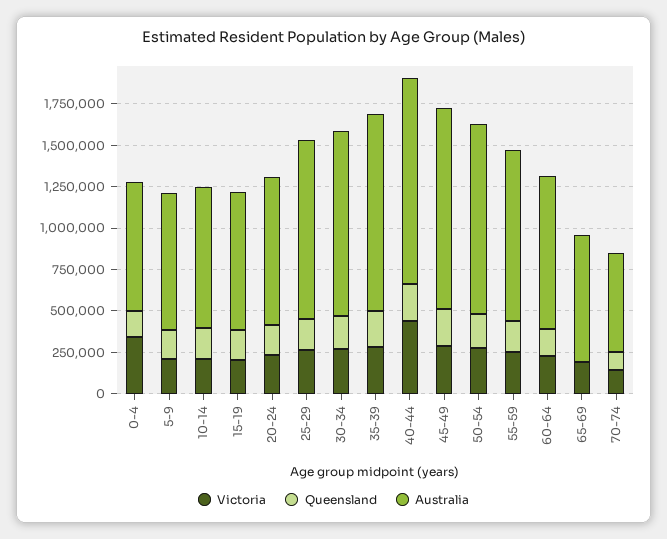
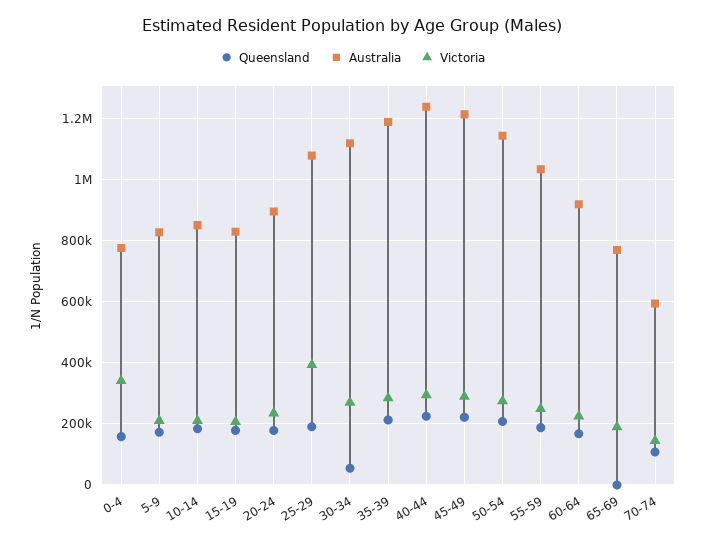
  {
    "Victoria": {
      "0-4": 340000,
      "5-9": 220000,
      "10-14": 220000,
      "15-19": 200000,
      "20-24": 240000,
-     "25-29": 250000,
+     "25-29": 400000,
      "30-34": 280000,
      "35-39": 280000,
-     "40-44": 450000,
+     "40-44": 300000,
      "45-49": 300000,
      "50-54": 280000,
      "55-59": 260000,
      "60-64": 220000,
      "65-69": 200000,
      "70-74": 140000
    },
    "Queensland": {
      "0-4": 160000,
      "5-9": 180000,
      "10-14": 180000,
      "15-19": 180000,
      "20-24": 180000,
      "25-29": 200000,
-     "30-34": 200000,
+     "30-34": 60000,
      "35-39": 220000,
      "40-44": 220000,
      "45-49": 220000,
      "50-54": 200000,
      "55-59": 180000,
      "60-64": 160000,
      "65-69": 0,
      "70-74": 100000
    },
    "Australia": {
      "0-4": 780000,
      "5-9": 820000,
      "10-14": 860000,
      "15-19": 840000,
      "20-24": 900000,
      "25-29": 1080000,
      "30-34": 1120000,
      "35-39": 1200000,
      "40-44": 1240000,
      "45-49": 1220000,
      "50-54": 1140000,
      "55-59": 1040000,
      "60-64": 920000,
      "65-69": 780000,
      "70-74": 600000
    }
  }

